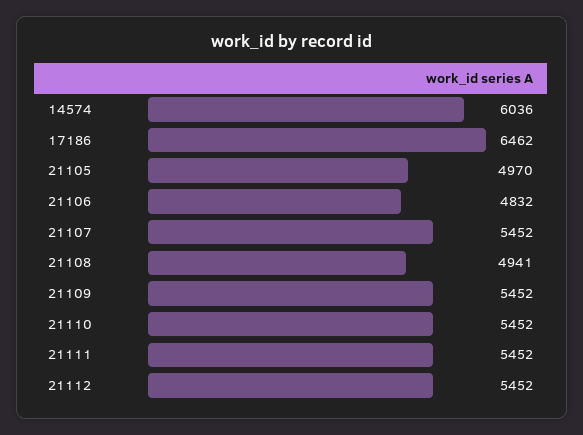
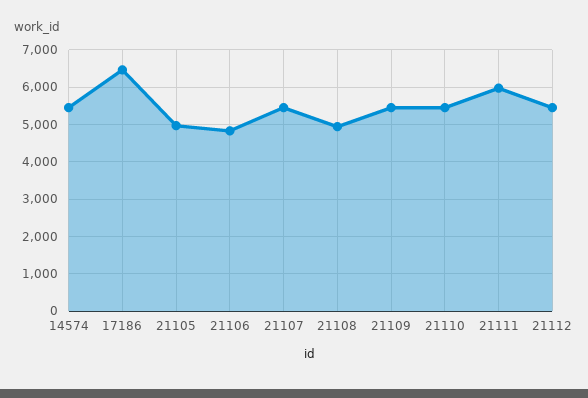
  {
-   "14574": 6036,
+   "14574": 5400,
    "17186": 6462,
    "21105": 4970,
    "21106": 4832,
    "21107": 5452,
    "21108": 4941,
    "21109": 5452,
    "21110": 5452,
-   "21111": 5452,
+   "21111": 6000,
    "21112": 5452
  }

